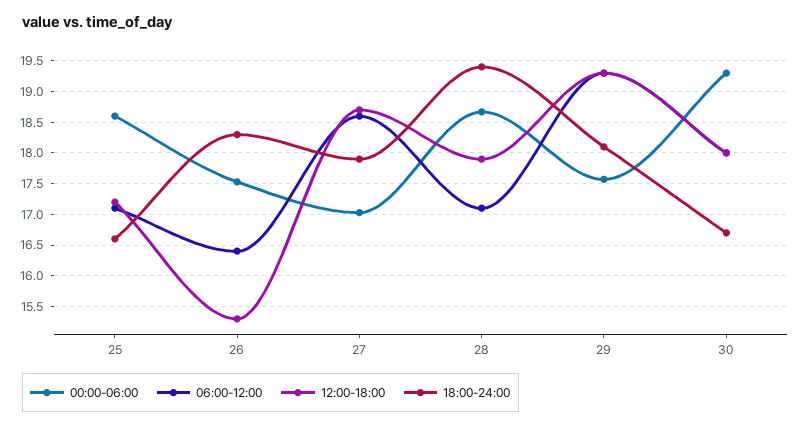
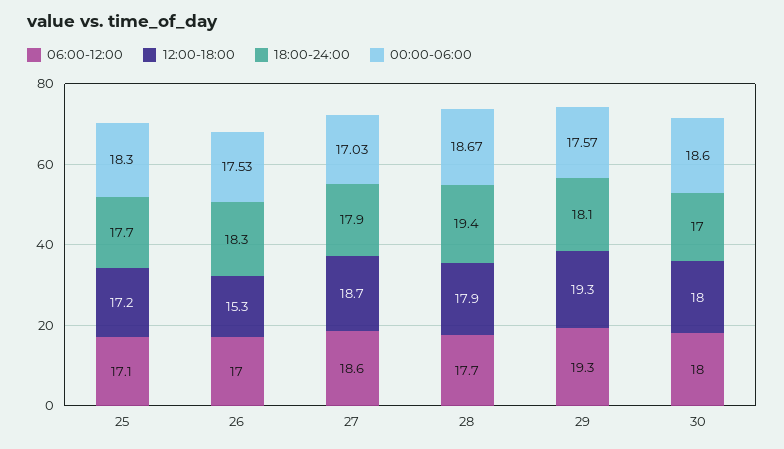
  {
    "00:00-06:00": {
-     "25": 18.6,
+     "25": 18.3,
      "26": 17.53,
      "27": 17.03,
      "28": 18.67,
      "29": 17.57,
-     "30": 19.3
+     "30": 18.6
    },
    "06:00-12:00": {
      "25": 17.1,
-     "26": 16.4,
+     "26": 17,
      "27": 18.6,
-     "28": 17.1,
+     "28": 17.7,
      "29": 19.3,
      "30": 18
    },
    "12:00-18:00": {
      "25": 17.2,
      "26": 15.3,
      "27": 18.7,
      "28": 17.9,
      "29": 19.3,
      "30": 18
    },
    "18:00-24:00": {
-     "25": 16.6,
+     "25": 17.7,
      "26": 18.3,
      "27": 17.9,
      "28": 19.4,
      "29": 18.1,
-     "30": 16.7
+     "30": 17
    }
  }

